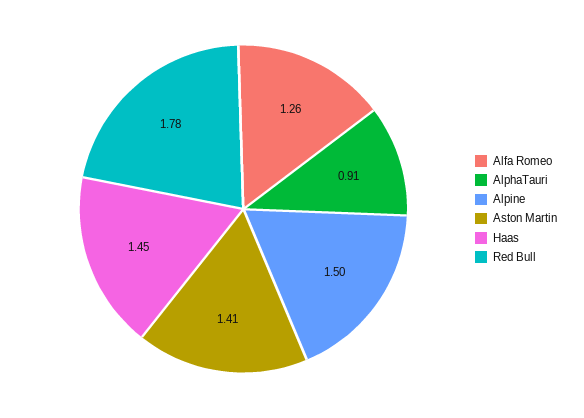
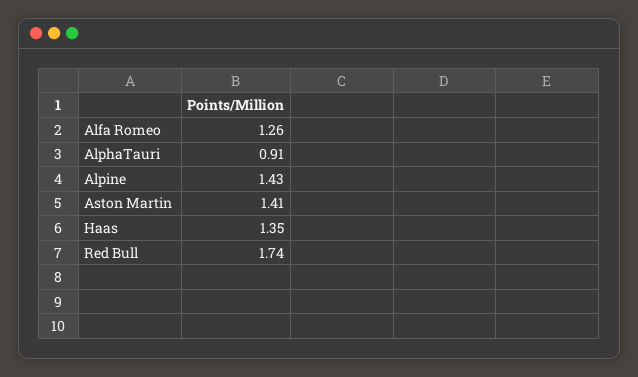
  {
    "Alfa Romeo": 1.26,
    "AlphaTauri": 0.91,
-   "Alpine": 1.5,
+   "Alpine": 1.43,
    "Aston Martin": 1.41,
-   "Haas": 1.45,
+   "Haas": 1.35,
-   "Red Bull": 1.78
+   "Red Bull": 1.74
  }

